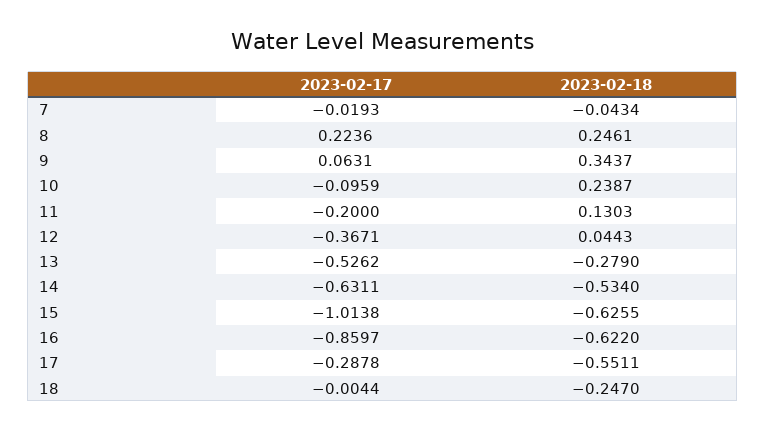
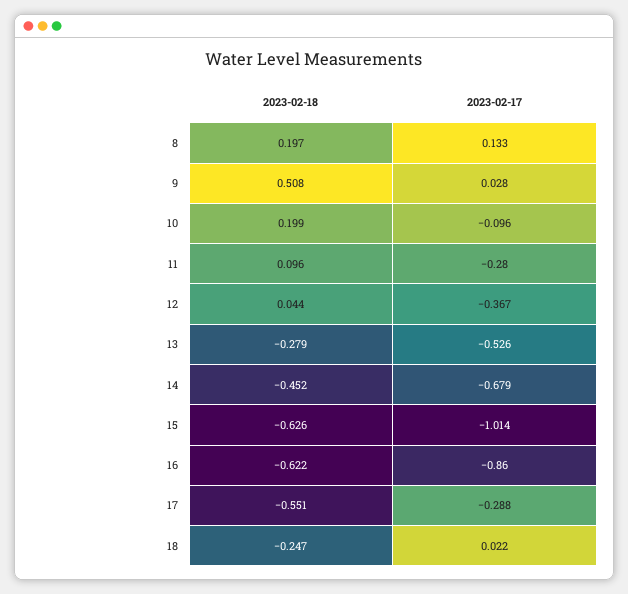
  {
    "2023-02-17": {
-     "7": -0.0193,
-     "8": 0.2236,
+     "8": 0.133,
-     "9": 0.0631,
+     "9": 0.028,
      "10": -0.0959,
-     "11": -0.2,
+     "11": -0.28,
      "12": -0.3671,
      "13": -0.5262,
-     "14": -0.6311,
+     "14": -0.679,
      "15": -1.0138,
      "16": -0.8597,
      "17": -0.2878,
-     "18": -0.0044
+     "18": 0.022
    },
    "2023-02-18": {
-     "7": -0.0434,
-     "8": 0.2461,
+     "8": 0.197,
-     "9": 0.3437,
+     "9": 0.508,
-     "10": 0.2387,
+     "10": 0.199,
-     "11": 0.1303,
+     "11": 0.096,
      "12": 0.0443,
      "13": -0.279,
-     "14": -0.534,
+     "14": -0.452,
      "15": -0.6255,
      "16": -0.622,
      "17": -0.5511,
      "18": -0.247
    }
  }

